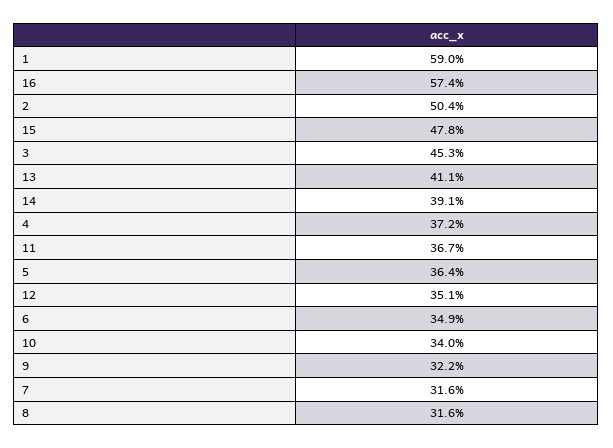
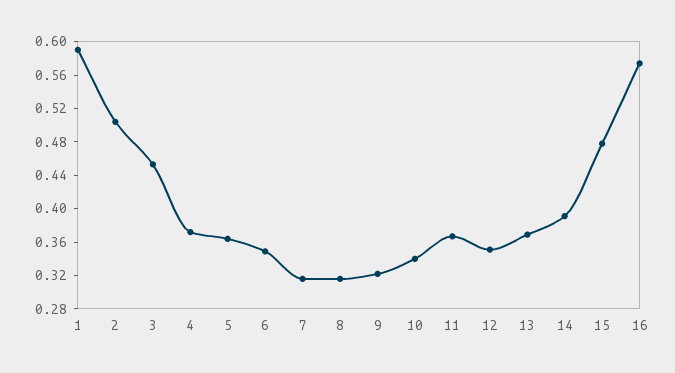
  {
    "1": 0.59,
    "16": 0.574,
    "2": 0.504,
    "15": 0.478,
    "3": 0.453,
-   "13": 0.411,
+   "13": 0.37,
    "14": 0.391,
    "4": 0.372,
    "11": 0.367,
    "5": 0.364,
    "12": 0.351,
    "6": 0.349,
    "10": 0.34,
    "9": 0.322,
    "7": 0.316,
    "8": 0.316
  }

